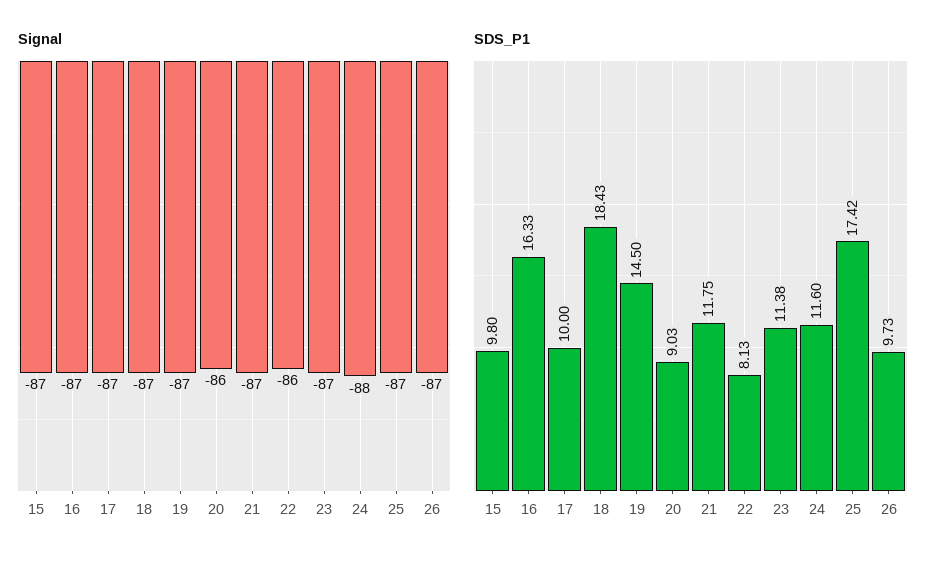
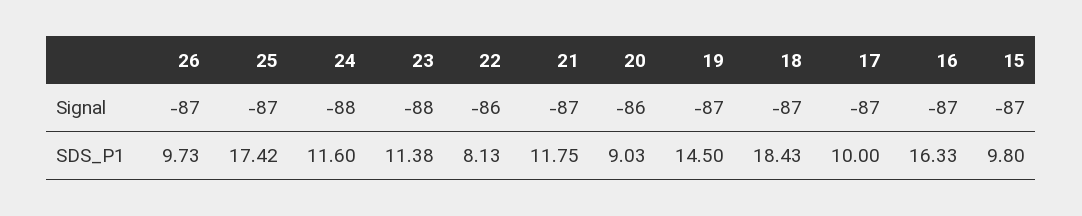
  {
    "Signal": {
      "15": -87,
      "16": -87,
      "17": -87,
      "18": -87,
      "19": -87,
      "20": -86,
      "21": -87,
      "22": -86,
-     "23": -87,
+     "23": -88,
      "24": -88,
      "25": -87,
      "26": -87
    },
    "SDS_P1": {
      "15": 9.8,
      "16": 16.33,
      "17": 10,
      "18": 18.43,
      "19": 14.5,
      "20": 9.03,
      "21": 11.75,
      "22": 8.13,
      "23": 11.38,
      "24": 11.6,
      "25": 17.42,
      "26": 9.73
    }
  }

